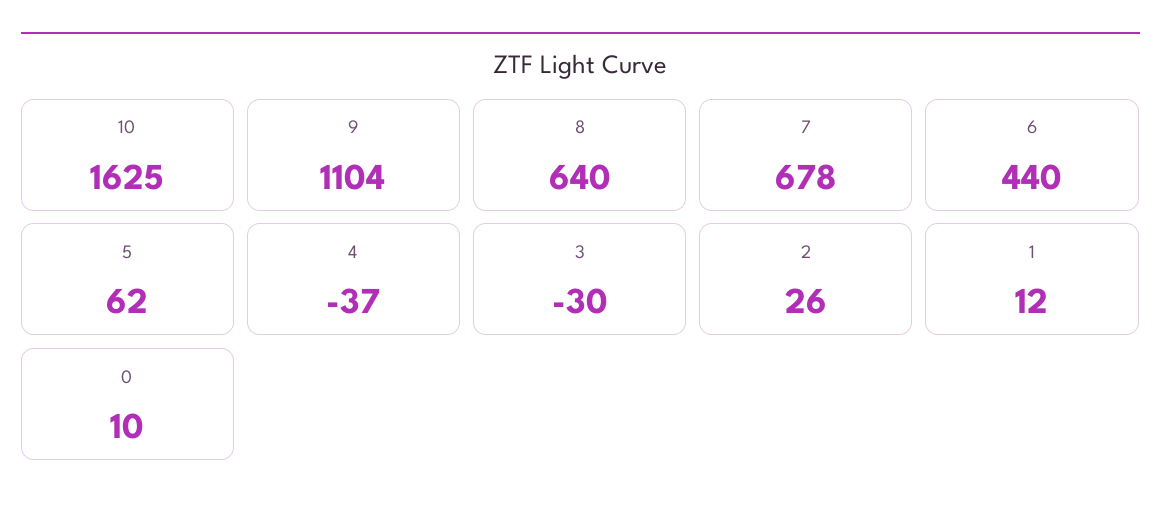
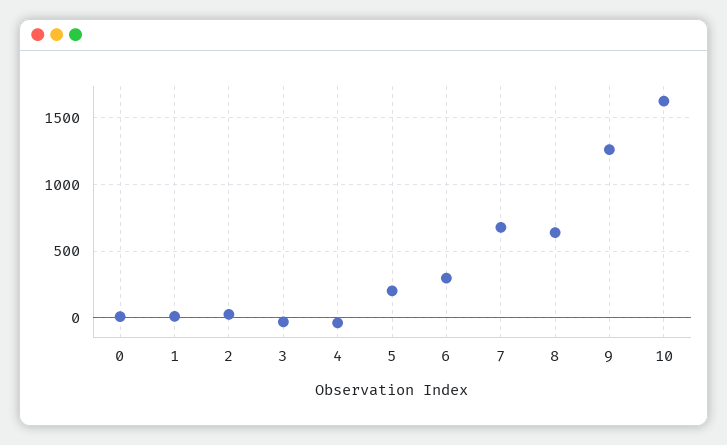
  {
    "10": 1625,
-   "9": 1104,
+   "9": 1250,
    "8": 640,
    "7": 678,
-   "6": 440,
+   "6": 300,
-   "5": 62,
+   "5": 200,
    "4": -37,
    "3": -30,
    "2": 26,
    "1": 12,
    "0": 10
  }

